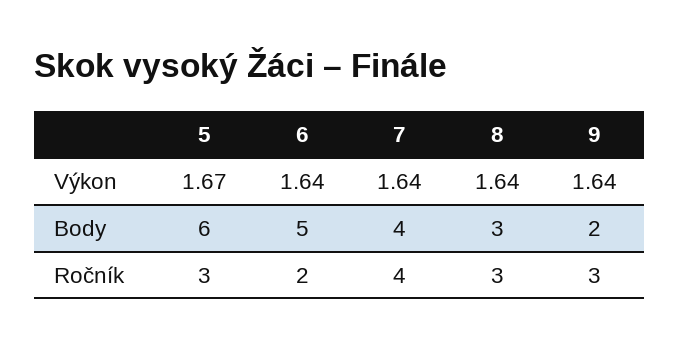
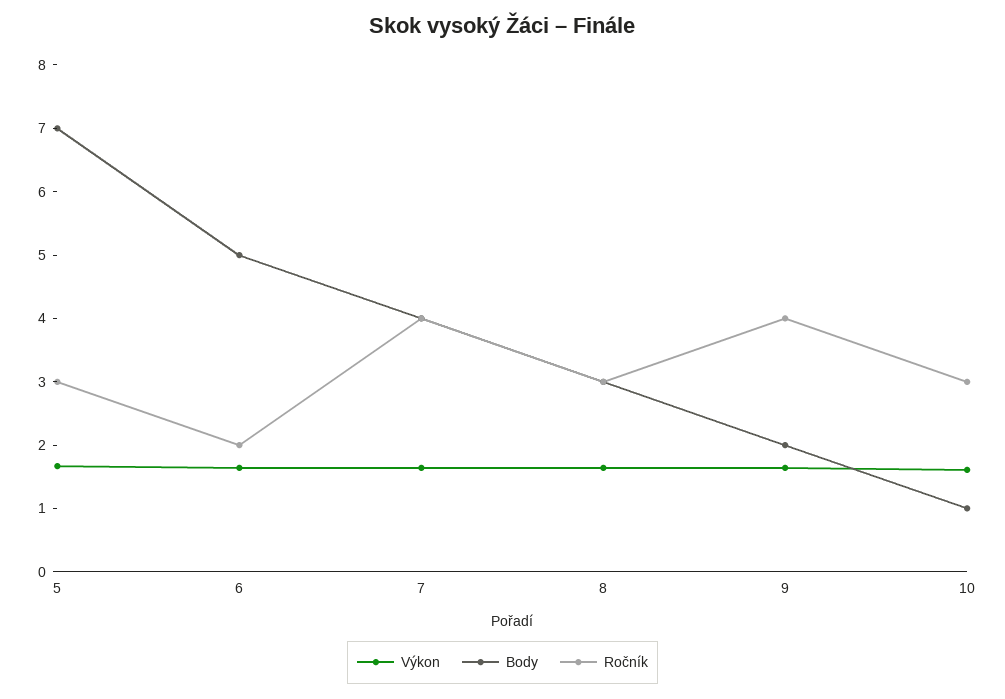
  {
    "Výkon": {
      "5": 1.67,
      "6": 1.64,
      "7": 1.64,
      "8": 1.64,
-     "9": 1.64
+     "9": 1.64,
+     "10": 1.6
    },
    "Body": {
-     "5": 6,
+     "5": 7,
      "6": 5,
      "7": 4,
      "8": 3,
-     "9": 2
+     "9": 2,
+     "10": 1
    },
    "Ročník": {
      "5": 3,
      "6": 2,
      "7": 4,
      "8": 3,
-     "9": 3
+     "9": 4,
+     "10": 3
    }
  }

